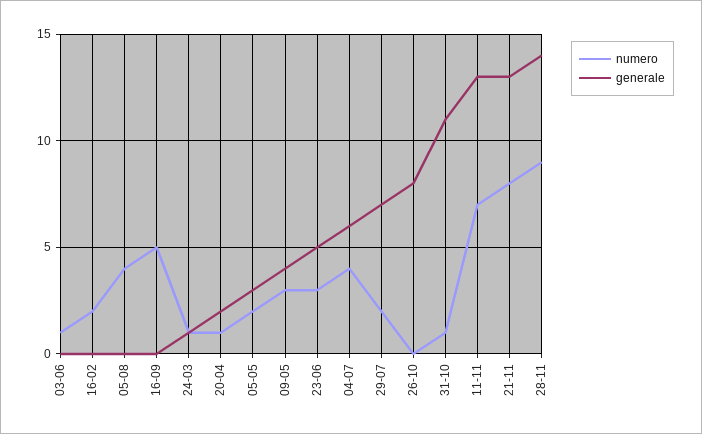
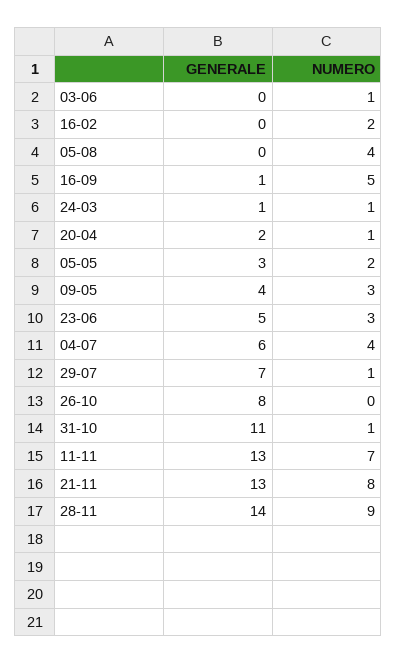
  {
    "numero": {
      "03-06": 1,
      "16-02": 2,
      "05-08": 4,
      "16-09": 5,
      "24-03": 1,
      "20-04": 1,
      "05-05": 2,
      "09-05": 3,
      "23-06": 3,
      "04-07": 4,
-     "29-07": 2,
+     "29-07": 1,
      "26-10": 0,
      "31-10": 1,
      "11-11": 7,
      "21-11": 8,
      "28-11": 9
    },
    "generale": {
      "03-06": 0,
      "16-02": 0,
      "05-08": 0,
-     "16-09": 0,
+     "16-09": 1,
      "24-03": 1,
      "20-04": 2,
      "05-05": 3,
      "09-05": 4,
      "23-06": 5,
      "04-07": 6,
      "29-07": 7,
      "26-10": 8,
      "31-10": 11,
      "11-11": 13,
      "21-11": 13,
      "28-11": 14
    }
  }

